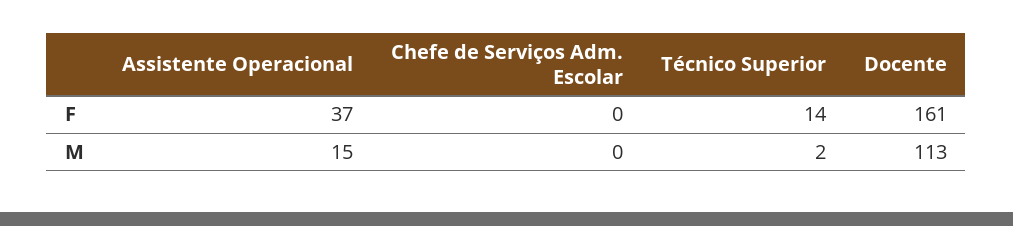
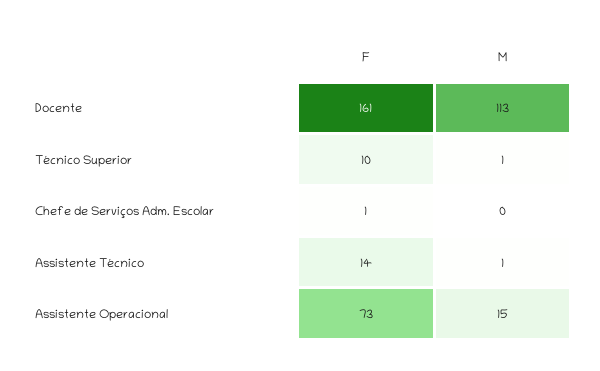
  {
    "Assistente Operacional": {
-     "F": 37,
+     "F": 73,
      "M": 15
    },
    "Chefe de Serviços Adm. Escolar": {
-     "F": 0,
+     "F": 1,
      "M": 0
    },
    "Técnico Superior": {
-     "F": 14,
+     "F": 10,
-     "M": 2
+     "M": 1
    },
    "Docente": {
      "F": 161,
      "M": 113
-   }
+   },
+   "Assistente Técnico": {
+     "F": 14,
+     "M": 1
+   }
  }

